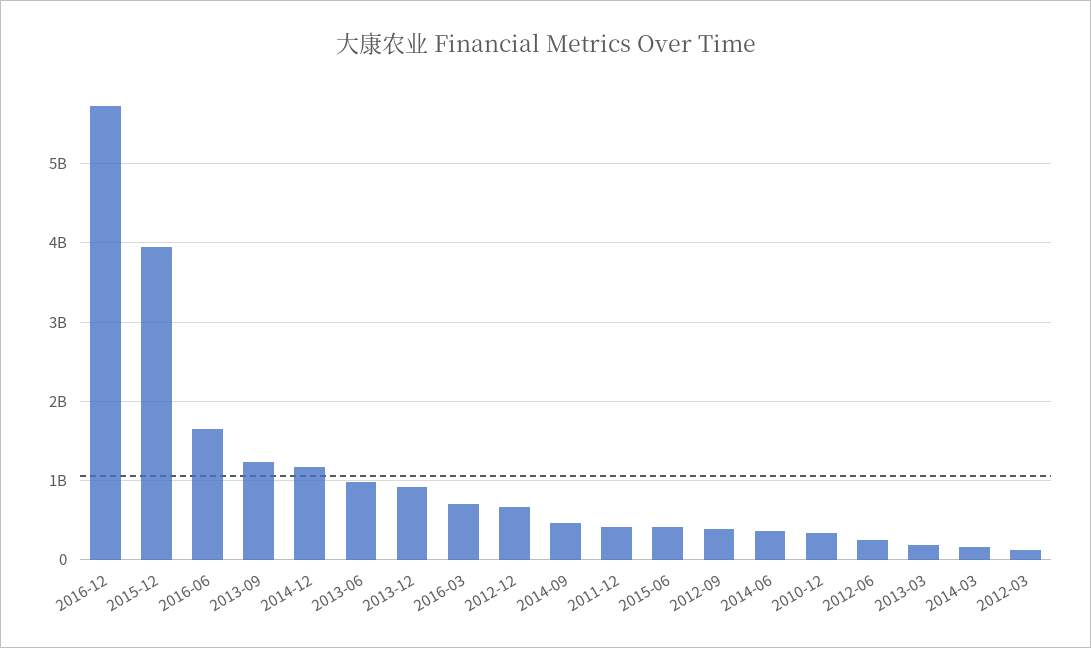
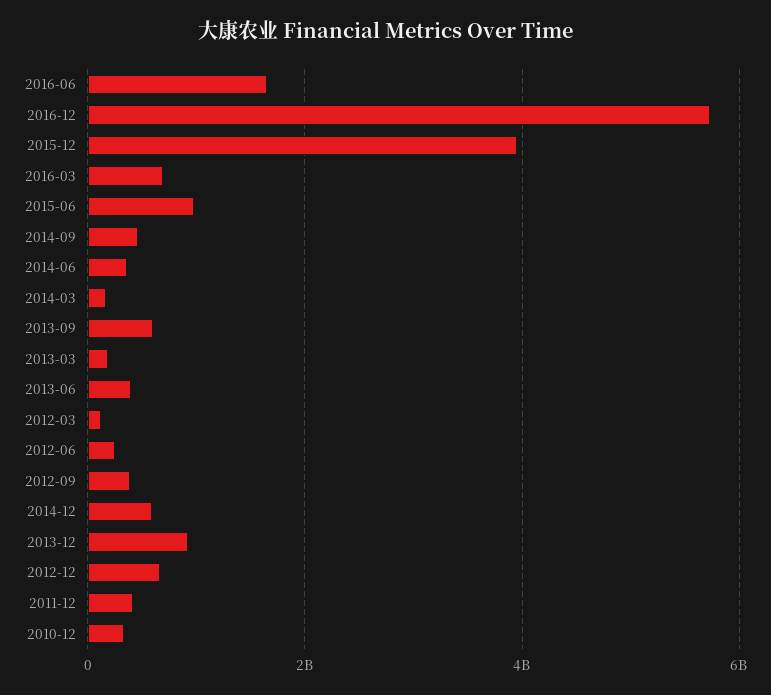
  {
    "2016-12": 5700000000,
    "2015-12": 4000000000,
    "2016-06": 1700000000,
-   "2013-09": 1200000000,
+   "2013-09": 600000000,
-   "2014-12": 1200000000,
+   "2014-12": 600000000,
-   "2013-06": 1000000000,
+   "2013-06": 400000000,
    "2013-12": 900000000,
    "2016-03": 700000000,
    "2012-12": 700000000,
    "2014-09": 500000000,
    "2011-12": 400000000,
-   "2015-06": 400000000,
+   "2015-06": 1000000000,
    "2012-09": 400000000,
    "2014-06": 400000000,
    "2010-12": 300000000,
    "2012-06": 200000000,
    "2013-03": 200000000,
    "2014-03": 200000000,
    "2012-03": 100000000
  }

